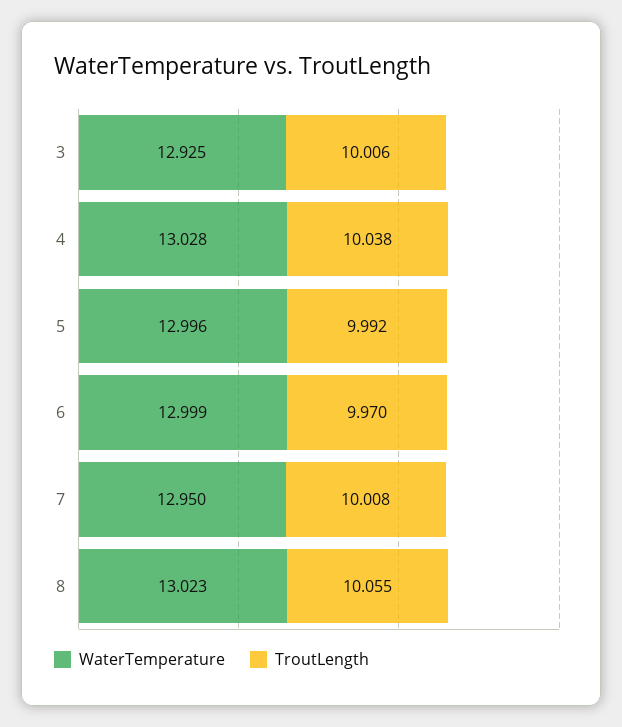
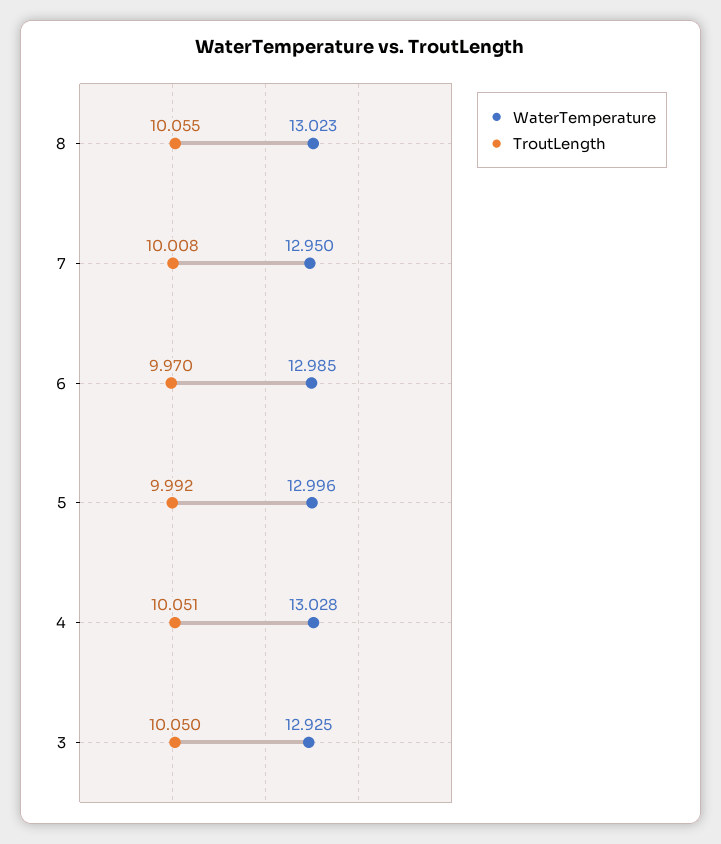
  {
    "WaterTemperature": {
      "3": 12.925,
      "4": 13.028,
      "5": 12.996,
-     "6": 12.999,
+     "6": 12.985,
      "7": 12.95,
      "8": 13.023
    },
    "TroutLength": {
-     "3": 10.006,
+     "3": 10.05,
-     "4": 10.038,
+     "4": 10.051,
      "5": 9.992,
      "6": 9.97,
      "7": 10.008,
      "8": 10.055
    }
  }

